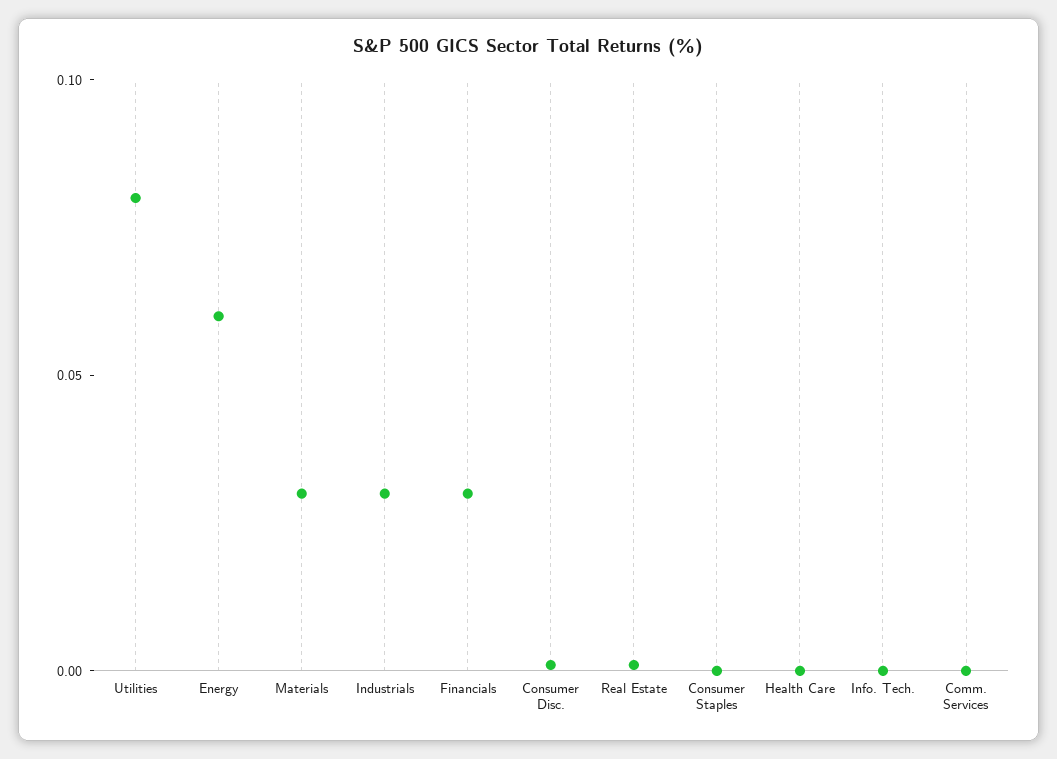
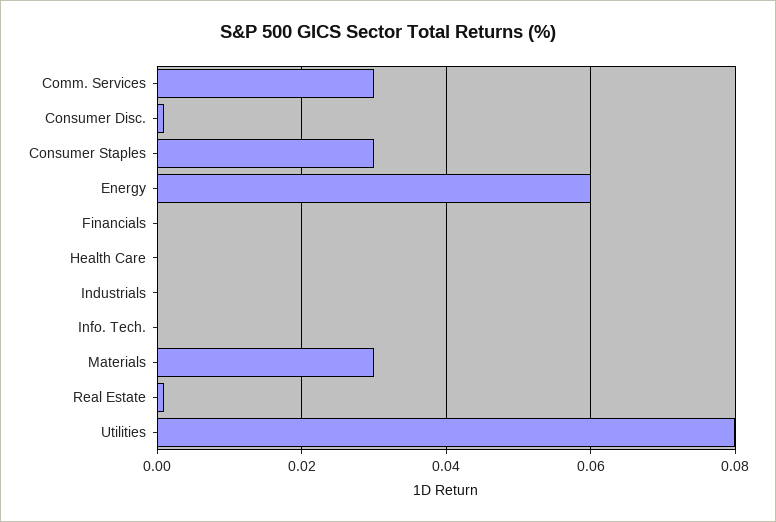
  {
    "Utilities": 0.08,
    "Energy": 0.06,
    "Materials": 0.03,
-   "Industrials": 0.03,
+   "Industrials": 0,
-   "Financials": 0.03,
+   "Financials": 0,
    "Consumer Disc.": 0,
    "Real Estate": 0,
-   "Consumer Staples": 0,
+   "Consumer Staples": 0.03,
    "Health Care": 0,
    "Info. Tech.": 0,
-   "Comm. Services": 0
+   "Comm. Services": 0.03
  }

